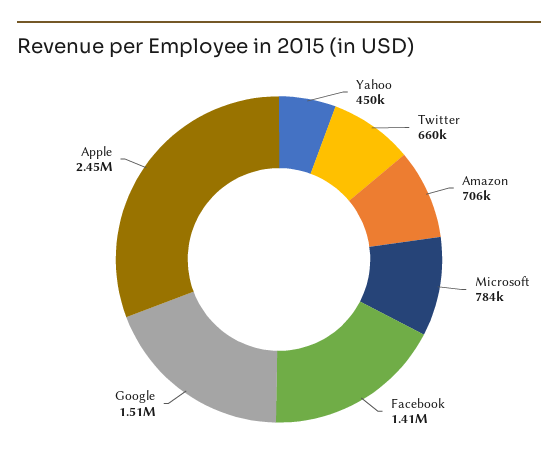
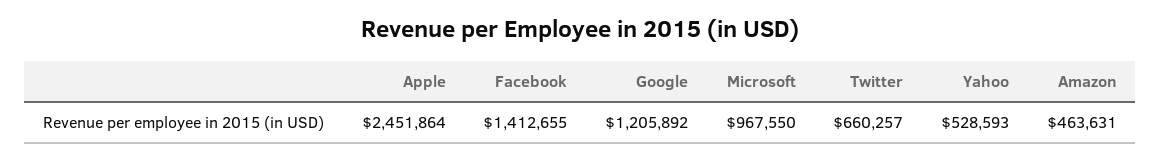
  {
-   "Yahoo": 450000,
+   "Yahoo": 528593,
    "Twitter": 660257,
-   "Amazon": 706000,
+   "Amazon": 463631,
-   "Microsoft": 784000,
+   "Microsoft": 967550,
    "Facebook": 1412655,
-   "Google": 1510000,
+   "Google": 1205892,
    "Apple": 2451864
  }

